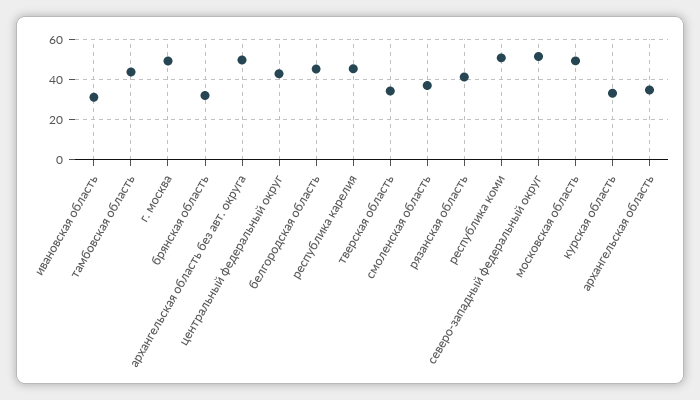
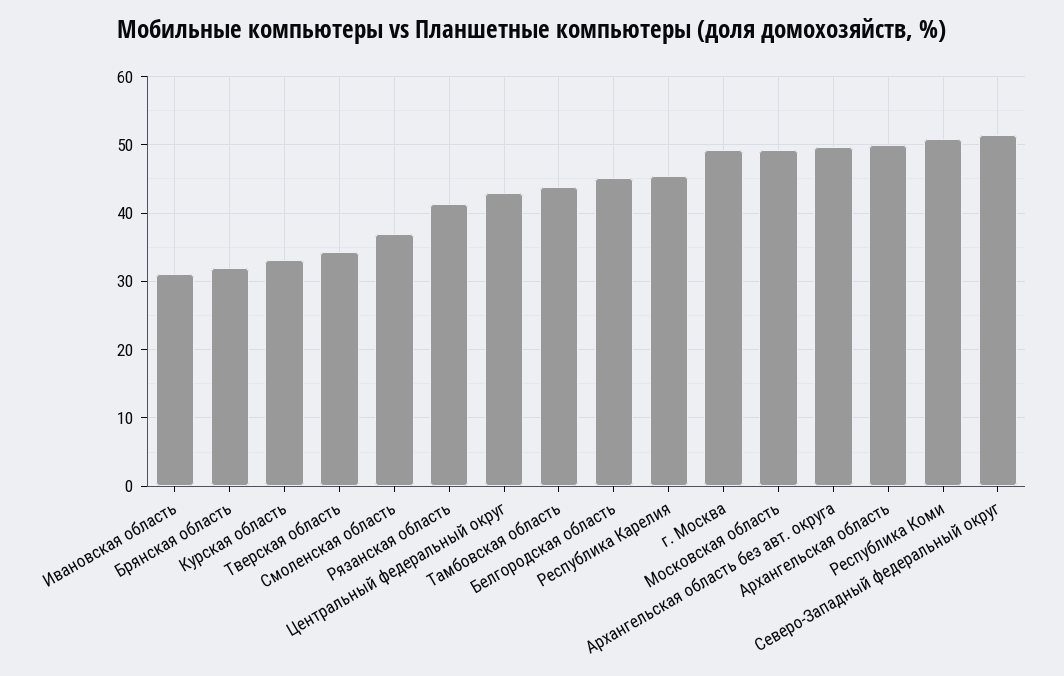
  {
    "ивановская область": 31,
    "тамбовская область": 44,
    "г. москва": 49,
    "брянская область": 32,
    "архангельская область без авт. округа": 50,
    "центральный федеральный округ": 43,
    "белгородская область": 45,
    "республика карелия": 45,
    "тверская область": 34,
    "смоленская область": 37,
    "рязанская область": 41,
    "республика коми": 51,
    "северо-западный федеральный округ": 52,
    "московская область": 49,
    "курская область": 33,
-   "архангельская область": 35
+   "архангельская область": 50
  }

